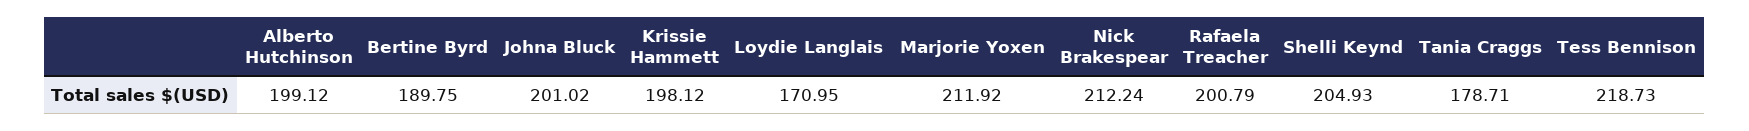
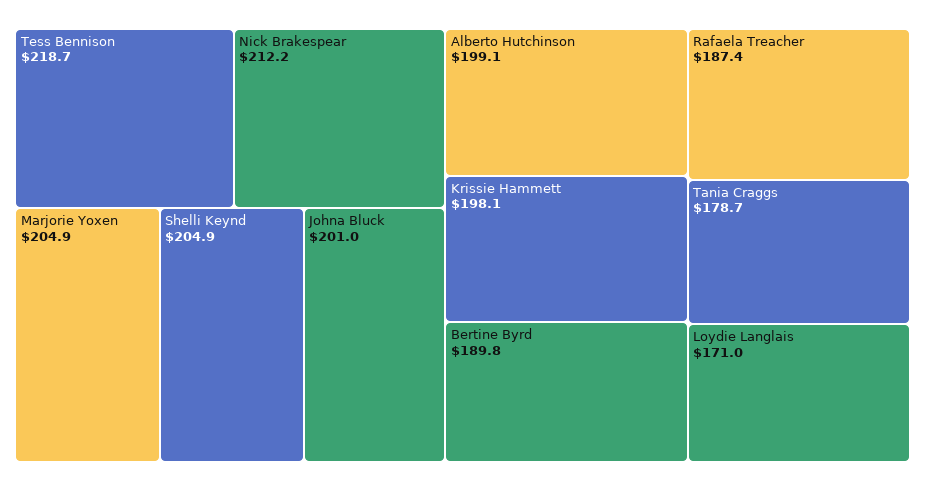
  {
    "Alberto Hutchinson": 199.12,
    "Bertine Byrd": 189.75,
    "Johna Bluck": 201.02,
    "Krissie Hammett": 198.12,
    "Loydie Langlais": 170.95,
-   "Marjorie Yoxen": 211.92,
+   "Marjorie Yoxen": 204.9,
    "Nick Brakespear": 212.24,
-   "Rafaela Treacher": 200.79,
+   "Rafaela Treacher": 187.4,
    "Shelli Keynd": 204.93,
    "Tania Craggs": 178.71,
    "Tess Bennison": 218.73
  }

